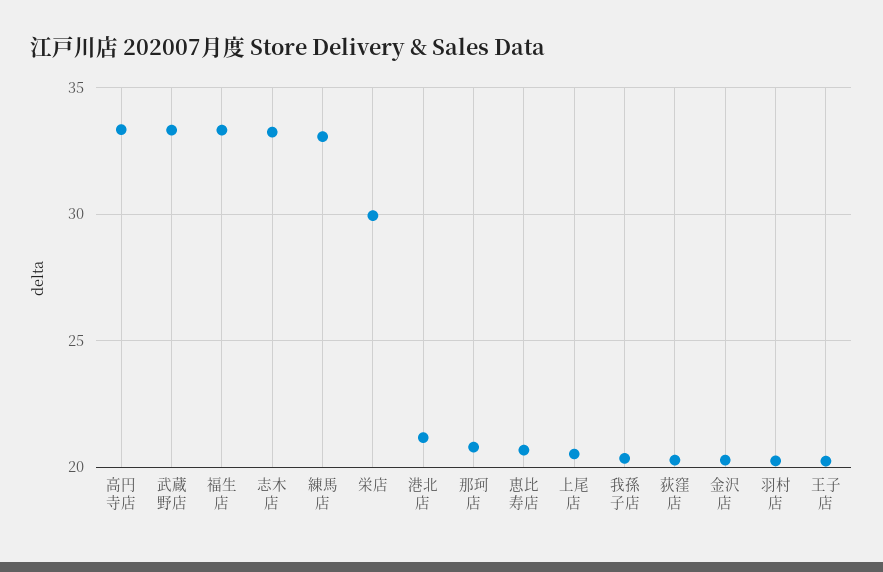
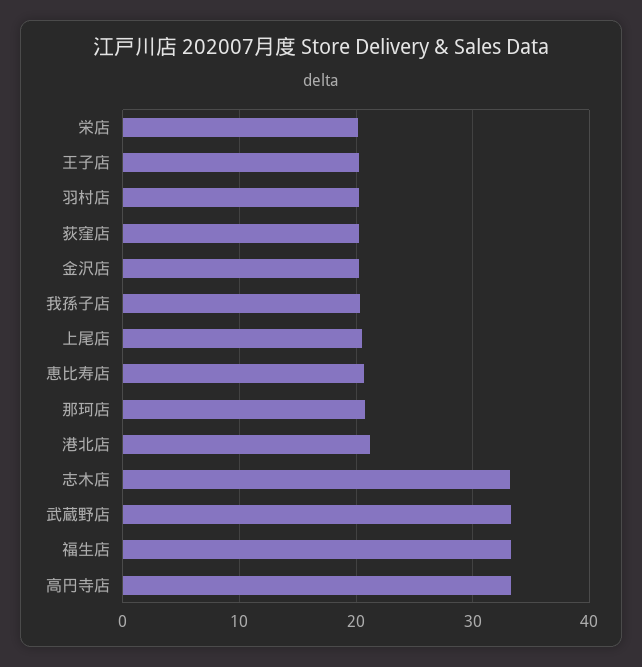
  {
    "高円寺店": 33.5,
    "武蔵野店": 33.5,
    "福生店": 33.5,
    "志木店": 33,
-   "練馬店": 33,
-   "栄店": 30,
+   "栄店": 20,
    "港北店": 21,
    "那珂店": 21,
    "恵比寿店": 20.5,
    "上尾店": 20.5,
    "我孫子店": 20.5,
    "荻窪店": 20.5,
    "金沢店": 20.5,
    "羽村店": 20.5,
    "王子店": 20
  }

